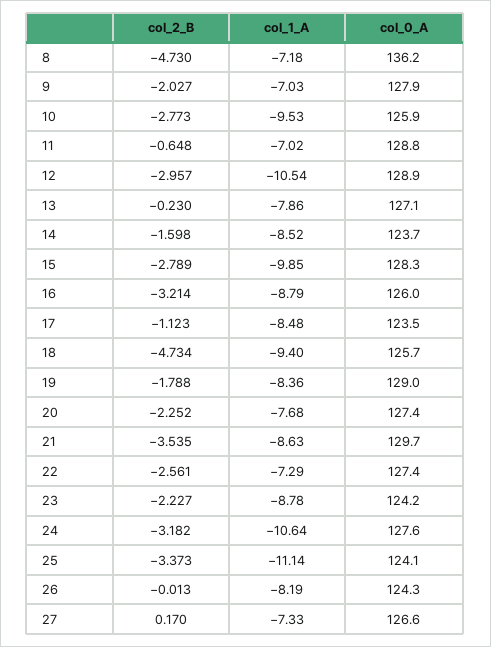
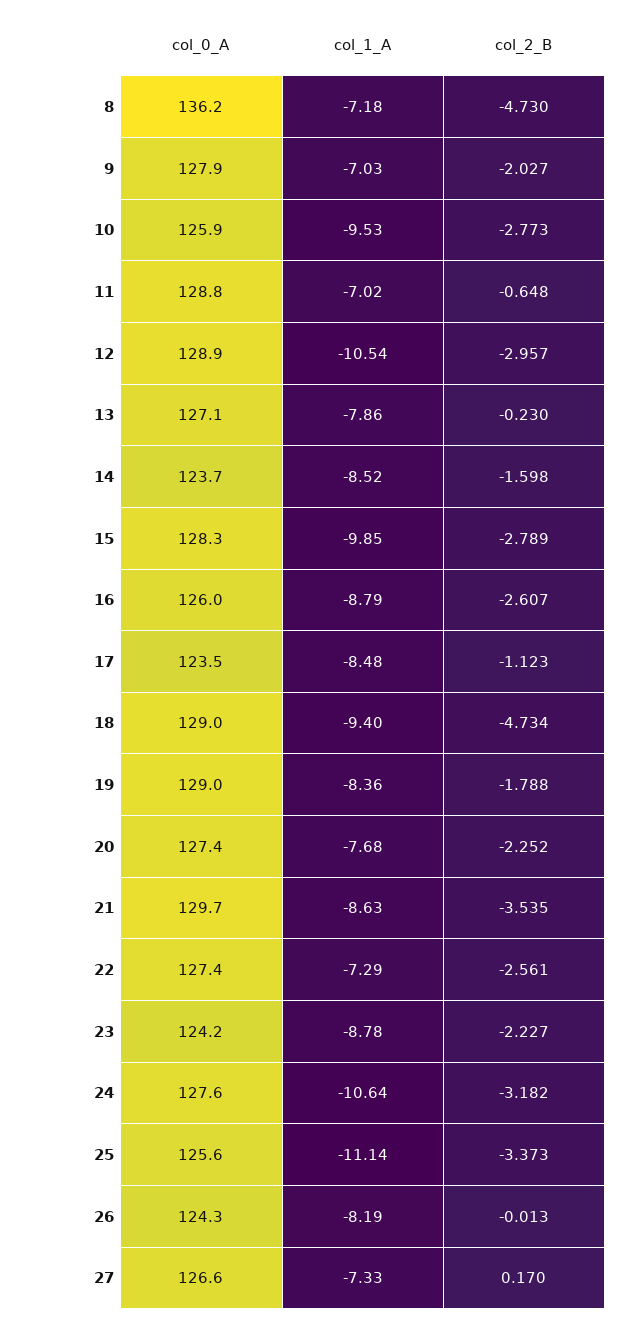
  {
    "col_2_B": {
      "8": -4.73,
      "9": -2.027,
      "10": -2.773,
      "11": -0.648,
      "12": -2.957,
      "13": -0.23,
      "14": -1.598,
      "15": -2.789,
-     "16": -3.214,
+     "16": -2.607,
      "17": -1.123,
      "18": -4.734,
      "19": -1.788,
      "20": -2.252,
      "21": -3.535,
      "22": -2.561,
      "23": -2.227,
      "24": -3.182,
      "25": -3.373,
      "26": -0.013,
      "27": 0.17
    },
    "col_1_A": {
      "8": -7.18,
      "9": -7.03,
      "10": -9.53,
      "11": -7.02,
      "12": -10.54,
      "13": -7.86,
      "14": -8.52,
      "15": -9.85,
      "16": -8.79,
      "17": -8.48,
      "18": -9.4,
      "19": -8.36,
      "20": -7.68,
      "21": -8.63,
      "22": -7.29,
      "23": -8.78,
      "24": -10.64,
      "25": -11.14,
      "26": -8.19,
      "27": -7.33
    },
    "col_0_A": {
      "8": 136.2,
      "9": 127.9,
      "10": 125.9,
      "11": 128.8,
      "12": 128.9,
      "13": 127.1,
      "14": 123.7,
      "15": 128.3,
      "16": 126,
      "17": 123.5,
-     "18": 125.7,
+     "18": 129,
      "19": 129,
      "20": 127.4,
      "21": 129.7,
      "22": 127.4,
      "23": 124.2,
      "24": 127.6,
-     "25": 124.1,
+     "25": 125.6,
      "26": 124.3,
      "27": 126.6
    }
  }

